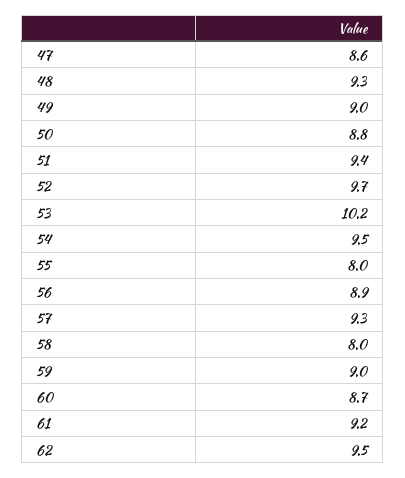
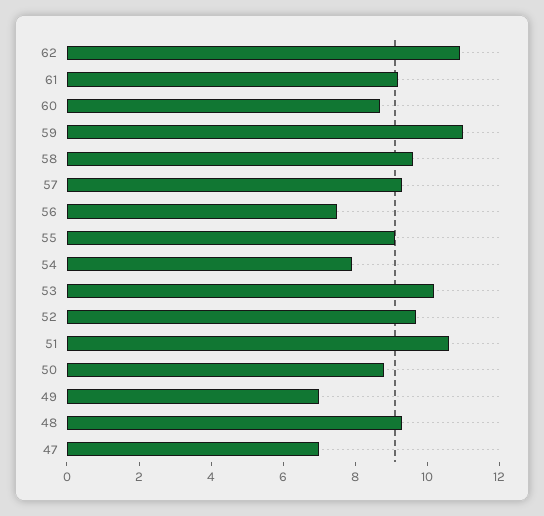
  {
-   "47": 8.6,
+   "47": 7,
    "48": 9.3,
-   "49": 9,
+   "49": 7,
    "50": 8.8,
-   "51": 9.4,
+   "51": 10.5,
    "52": 9.7,
    "53": 10.2,
-   "54": 9.5,
+   "54": 8,
-   "55": 8,
+   "55": 9,
-   "56": 8.9,
+   "56": 7.5,
    "57": 9.3,
-   "58": 8,
+   "58": 9.5,
-   "59": 9,
+   "59": 11,
    "60": 8.7,
    "61": 9.2,
-   "62": 9.5
+   "62": 11
  }

